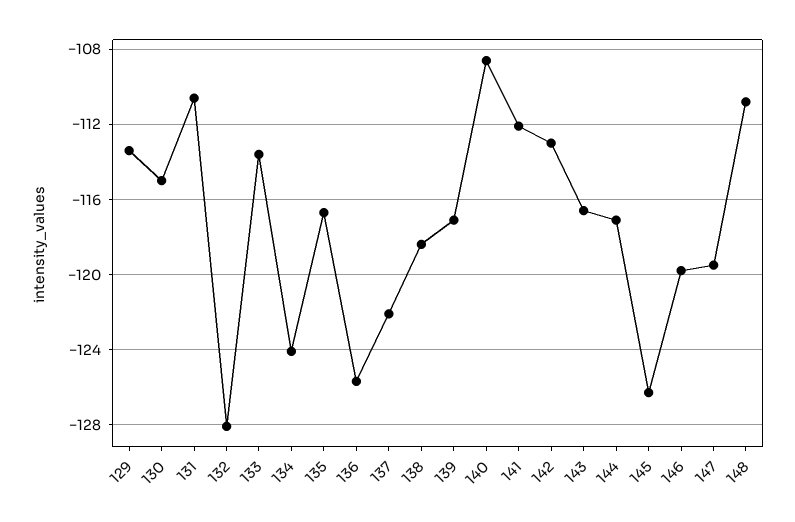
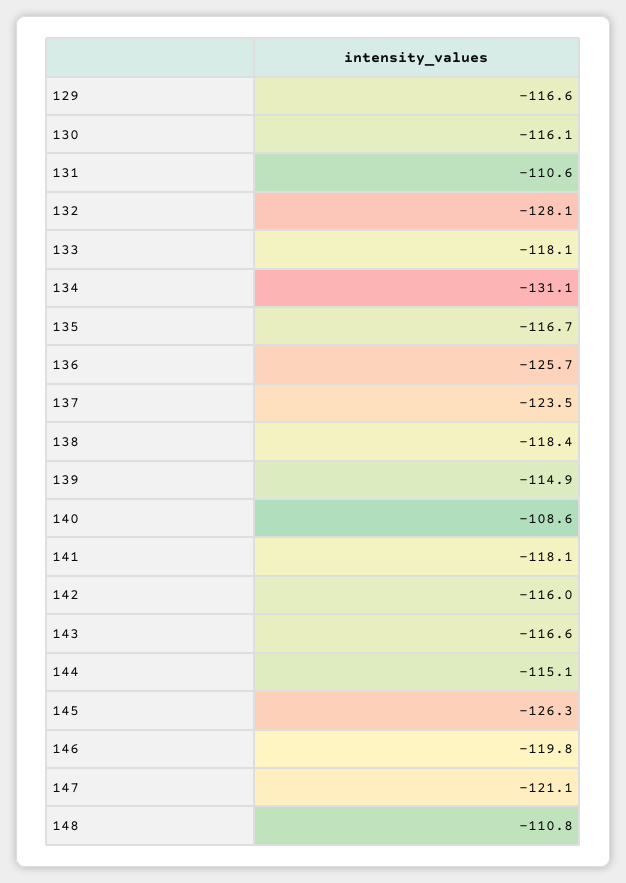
  {
-   "129": -113.5,
+   "129": -116.6,
-   "130": -115,
+   "130": -116.1,
    "131": -110.6,
    "132": -128.1,
-   "133": -113.5,
+   "133": -118.1,
-   "134": -124,
+   "134": -131.1,
    "135": -116.7,
    "136": -125.7,
-   "137": -122,
+   "137": -123.5,
    "138": -118.4,
-   "139": -117,
+   "139": -114.9,
    "140": -108.6,
-   "141": -112,
+   "141": -118.1,
-   "142": -113,
+   "142": -116,
    "143": -116.6,
-   "144": -117,
+   "144": -115.1,
    "145": -126.3,
    "146": -119.8,
-   "147": -119.5,
+   "147": -121.1,
    "148": -110.8
  }

